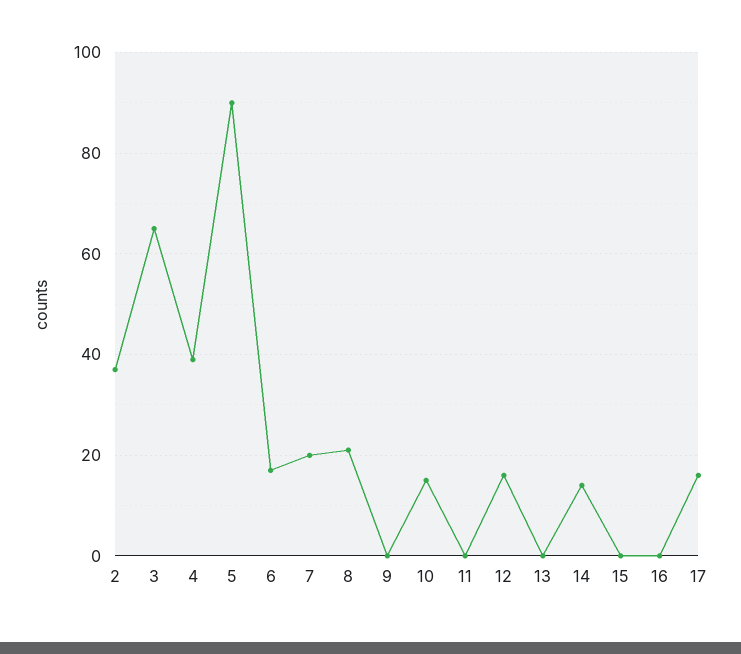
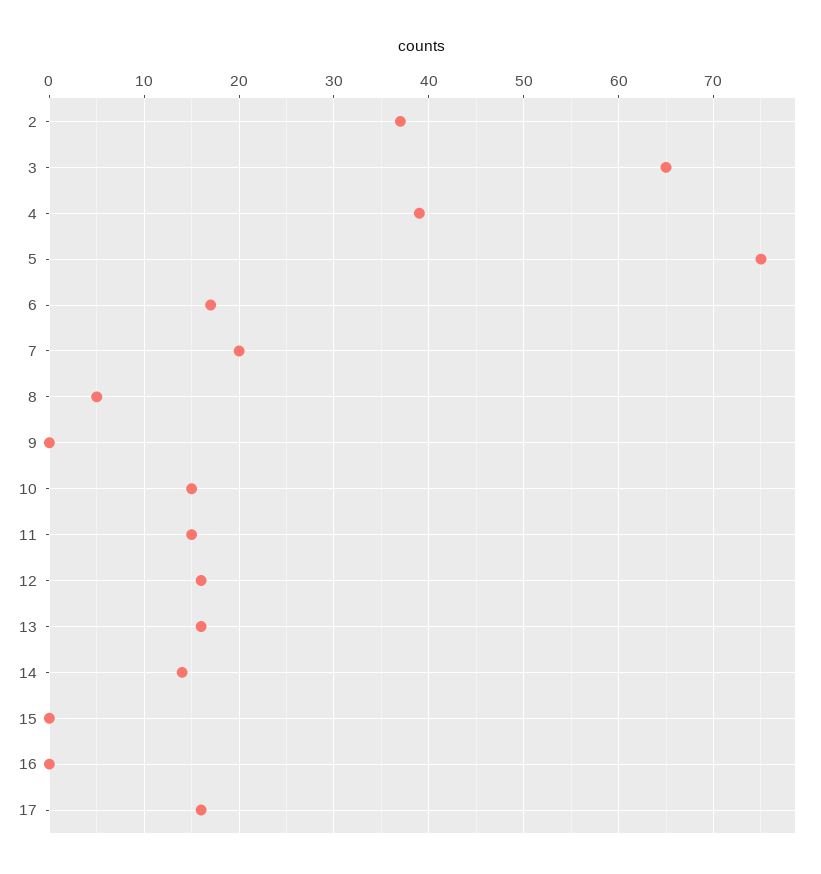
  {
    "2": 37,
    "3": 65,
    "4": 39,
-   "5": 90,
+   "5": 75,
    "6": 17,
    "7": 20,
-   "8": 20,
+   "8": 5,
    "9": 0,
    "10": 15,
-   "11": 0,
+   "11": 15,
    "12": 16,
-   "13": 0,
+   "13": 16,
    "14": 14,
    "15": 0,
    "16": 0,
    "17": 16
  }

